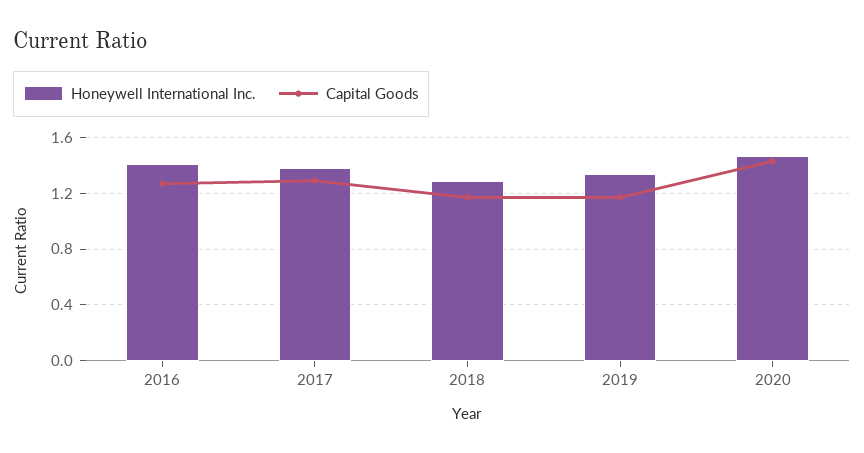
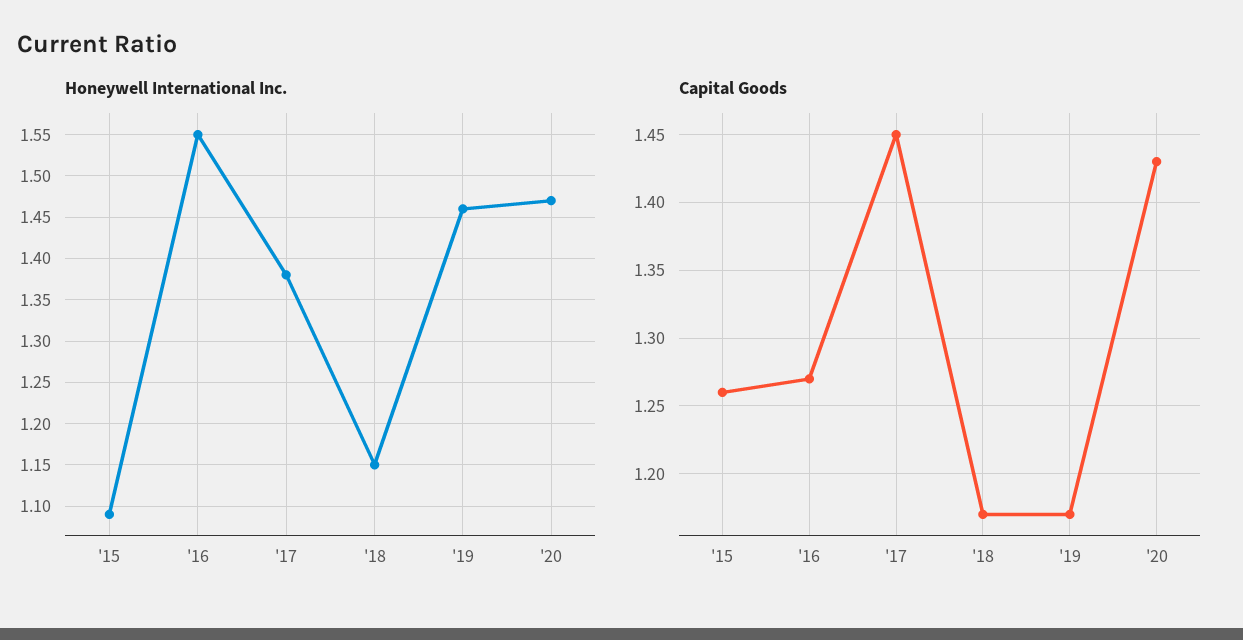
  {
    "Honeywell International Inc.": {
-     "2016": 1.4,
+     "2016": 1.55,
      "2017": 1.38,
-     "2018": 1.3,
+     "2018": 1.15,
-     "2019": 1.35,
+     "2019": 1.46,
-     "2020": 1.47
+     "2020": 1.47,
+     "'15": 1.09
    },
    "Capital Goods": {
      "2016": 1.27,
-     "2017": 1.3,
+     "2017": 1.45,
      "2018": 1.17,
      "2019": 1.17,
-     "2020": 1.43
+     "2020": 1.43,
+     "'15": 1.26
    }
  }

